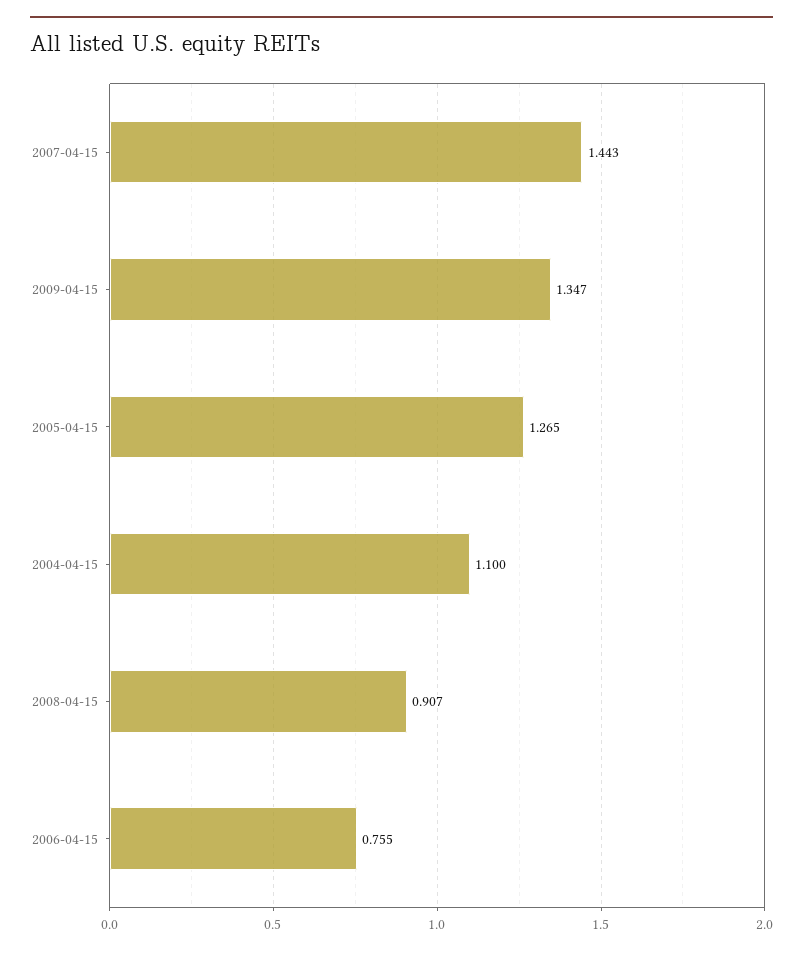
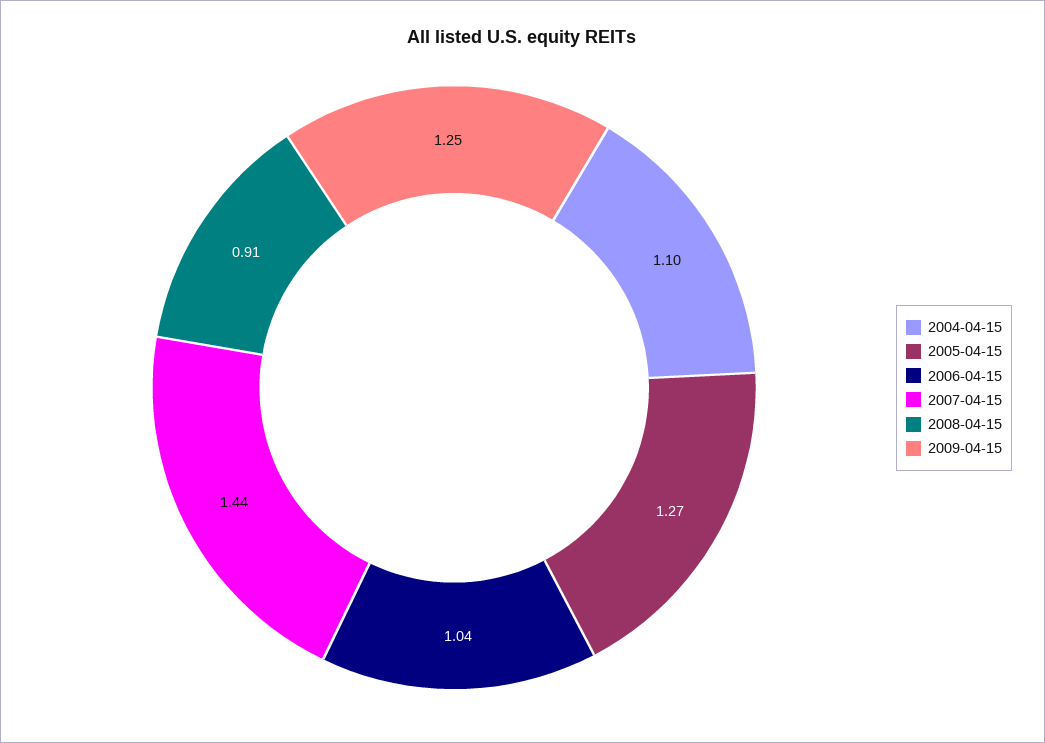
  {
    "2007-04-15": 1.443,
-   "2009-04-15": 1.347,
+   "2009-04-15": 1.25,
    "2005-04-15": 1.265,
    "2004-04-15": 1.1,
    "2008-04-15": 0.907,
-   "2006-04-15": 0.755
+   "2006-04-15": 1.04
  }

